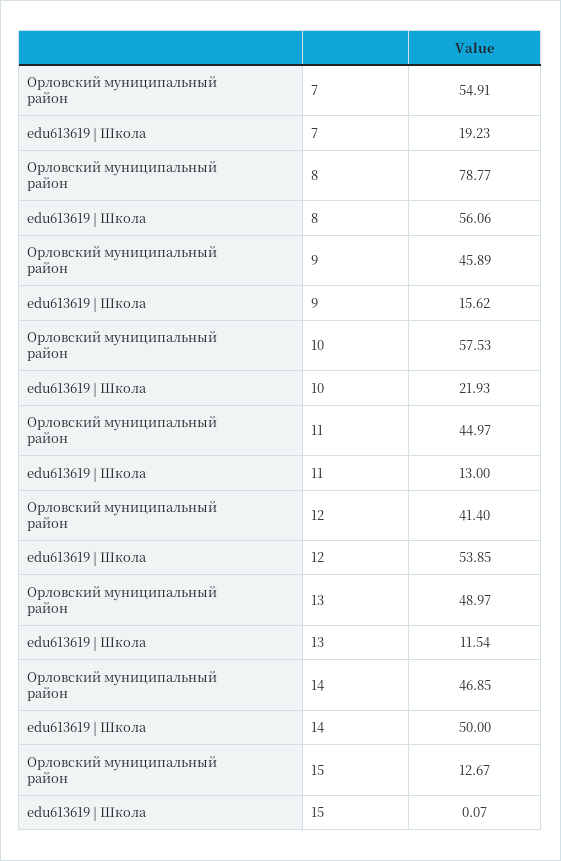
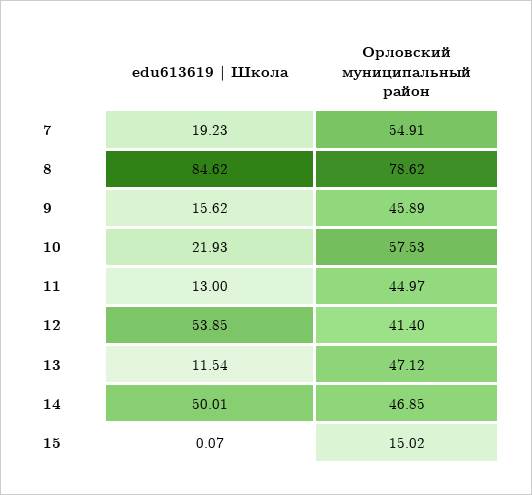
  {
    "Орловский муниципальный район": {
      "7": 54.91,
-     "8": 78.77,
+     "8": 78.62,
      "9": 45.89,
      "10": 57.53,
      "11": 44.97,
      "12": 41.4,
-     "13": 48.97,
+     "13": 47.12,
      "14": 46.85,
-     "15": 12.67
+     "15": 15.02
    },
    "edu613619 | Школа": {
      "7": 19.23,
-     "8": 56.06,
+     "8": 84.62,
      "9": 15.62,
      "10": 21.93,
      "11": 13,
      "12": 53.85,
      "13": 11.54,
-     "14": 50,
+     "14": 50.01,
      "15": 0.07
    }
  }

